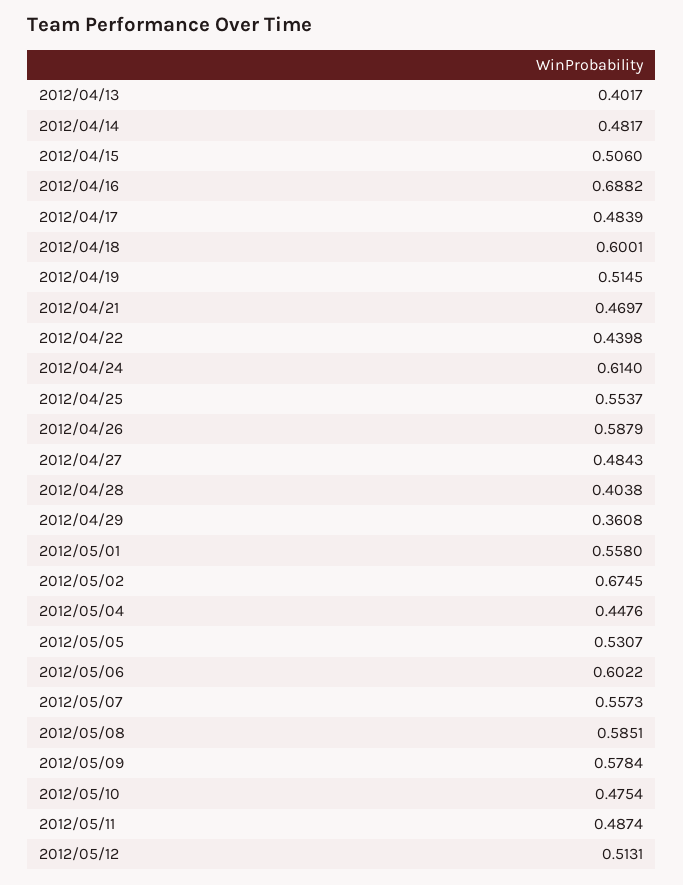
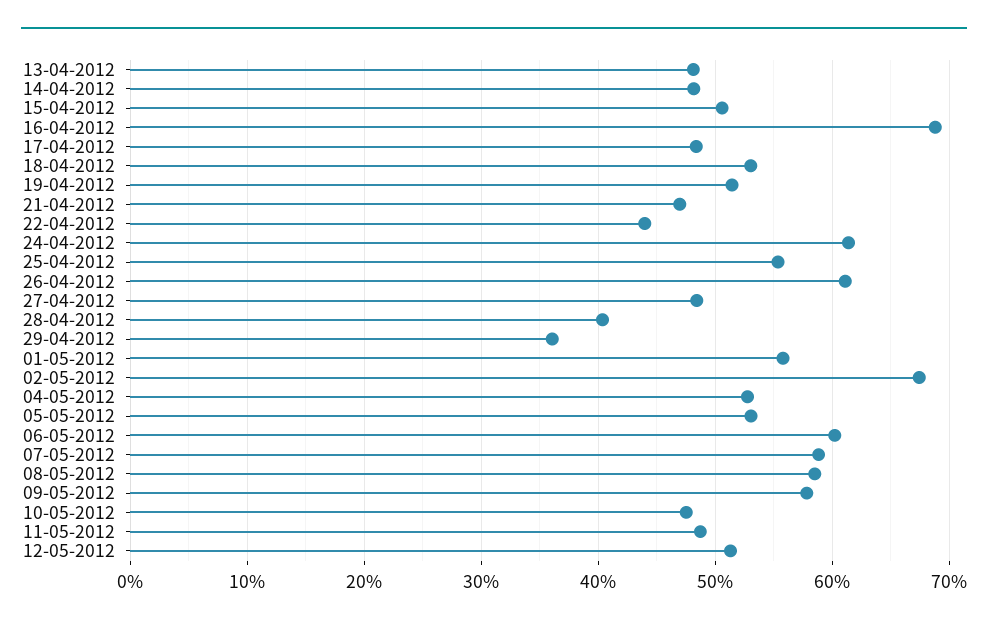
  {
-   "2012/04/13": 0.4017,
+   "2012/04/13": 0.48,
    "2012/04/14": 0.4817,
    "2012/04/15": 0.506,
    "2012/04/16": 0.6882,
    "2012/04/17": 0.4839,
-   "2012/04/18": 0.6001,
+   "2012/04/18": 0.53,
    "2012/04/19": 0.5145,
    "2012/04/21": 0.4697,
    "2012/04/22": 0.4398,
    "2012/04/24": 0.614,
    "2012/04/25": 0.5537,
-   "2012/04/26": 0.5879,
+   "2012/04/26": 0.61,
    "2012/04/27": 0.4843,
    "2012/04/28": 0.4038,
    "2012/04/29": 0.3608,
    "2012/05/01": 0.558,
    "2012/05/02": 0.6745,
-   "2012/05/04": 0.4476,
+   "2012/05/04": 0.53,
    "2012/05/05": 0.5307,
    "2012/05/06": 0.6022,
-   "2012/05/07": 0.5573,
+   "2012/05/07": 0.59,
    "2012/05/08": 0.5851,
    "2012/05/09": 0.5784,
    "2012/05/10": 0.4754,
    "2012/05/11": 0.4874,
    "2012/05/12": 0.5131
  }

